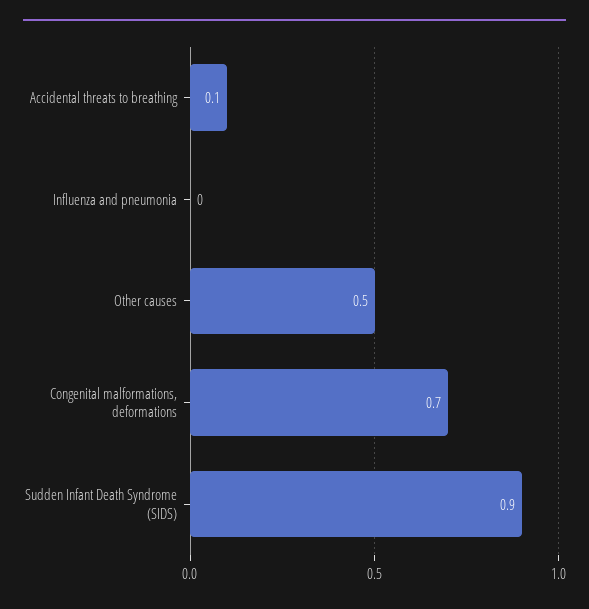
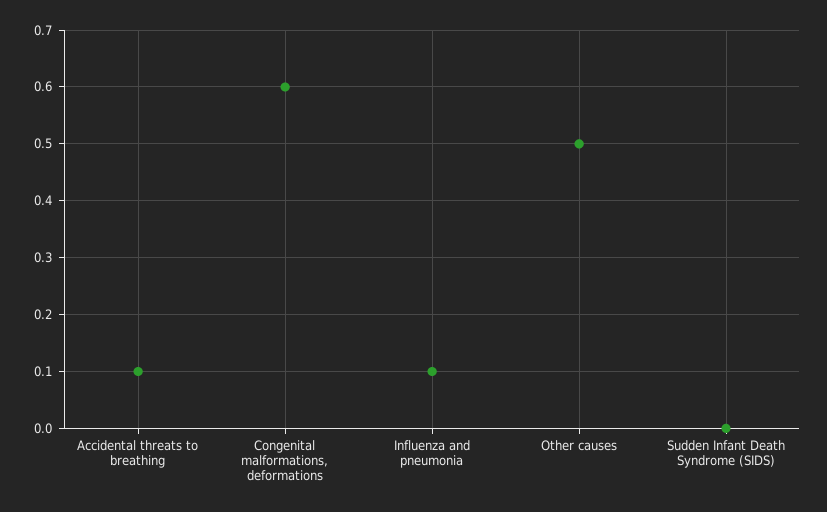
  {
    "Accidental threats to breathing": 0.1,
-   "Influenza and pneumonia": 0,
+   "Influenza and pneumonia": 0.1,
    "Other causes": 0.5,
-   "Congenital malformations, deformations": 0.7,
+   "Congenital malformations, deformations": 0.6,
-   "Sudden Infant Death Syndrome (SIDS)": 0.9
+   "Sudden Infant Death Syndrome (SIDS)": 0
  }

